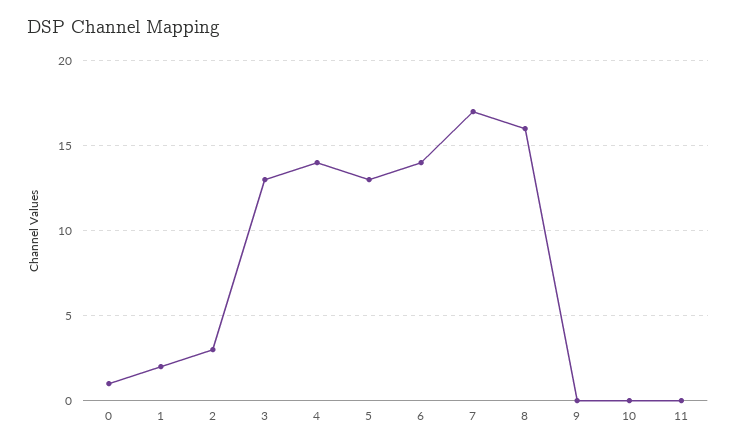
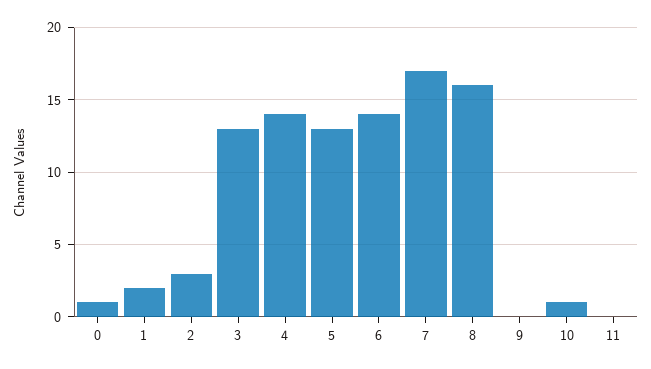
  {
    "0": 1,
    "1": 2,
    "2": 3,
    "3": 13,
    "4": 14,
    "5": 13,
    "6": 14,
    "7": 17,
    "8": 16,
    "9": 0,
-   "10": 0,
+   "10": 1,
    "11": 0
  }

